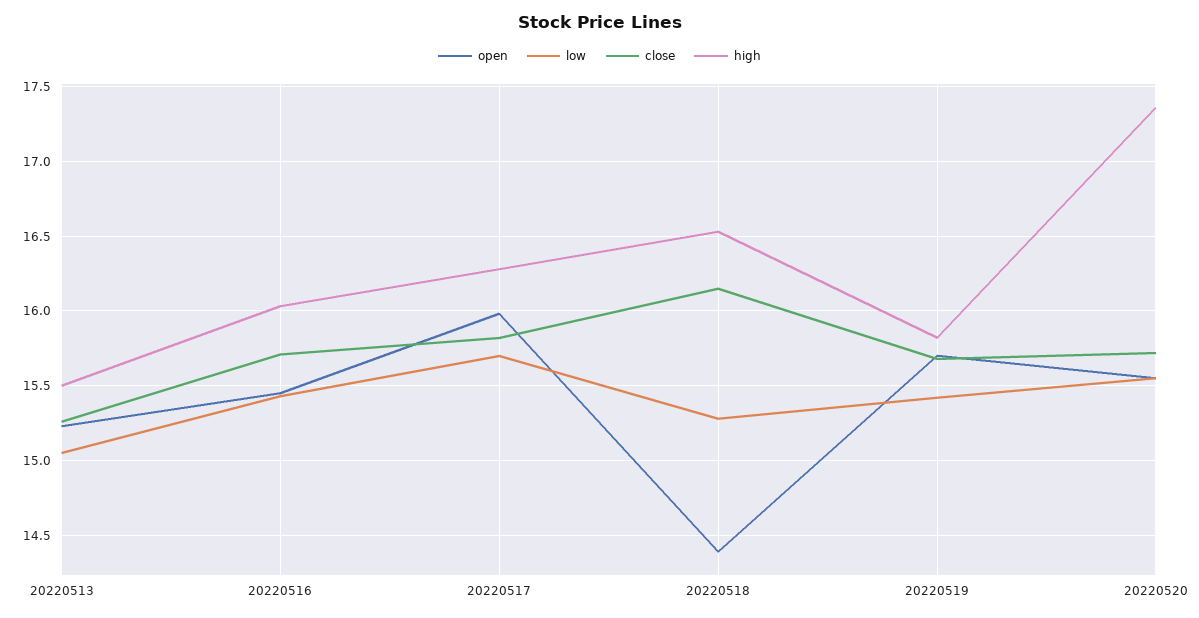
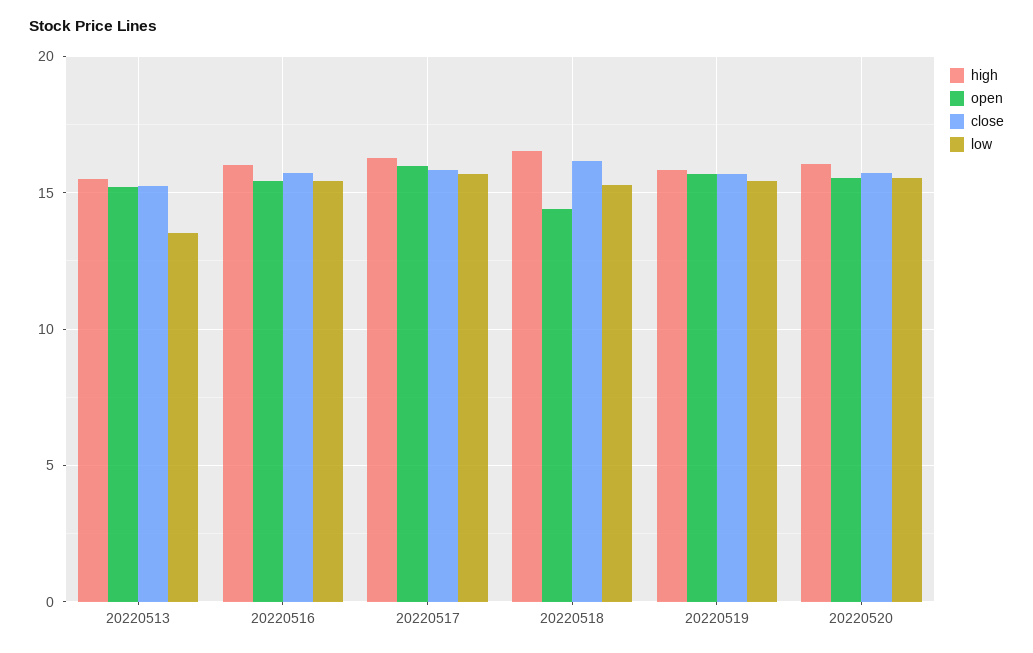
  {
    "open": {
      "20220513": 15.25,
      "20220516": 15.45,
      "20220517": 16,
      "20220518": 14.4,
      "20220519": 15.7,
      "20220520": 15.55
    },
    "low": {
-     "20220513": 15.05,
+     "20220513": 13.5,
      "20220516": 15.45,
      "20220517": 15.7,
      "20220518": 15.3,
      "20220519": 15.4,
      "20220520": 15.55
    },
    "close": {
      "20220513": 15.25,
      "20220516": 15.7,
      "20220517": 15.8,
      "20220518": 16.15,
      "20220519": 15.7,
      "20220520": 15.7
    },
    "high": {
      "20220513": 15.5,
      "20220516": 16.05,
      "20220517": 16.3,
      "20220518": 16.55,
      "20220519": 15.8,
-     "20220520": 17.35
+     "20220520": 16
    }
  }

